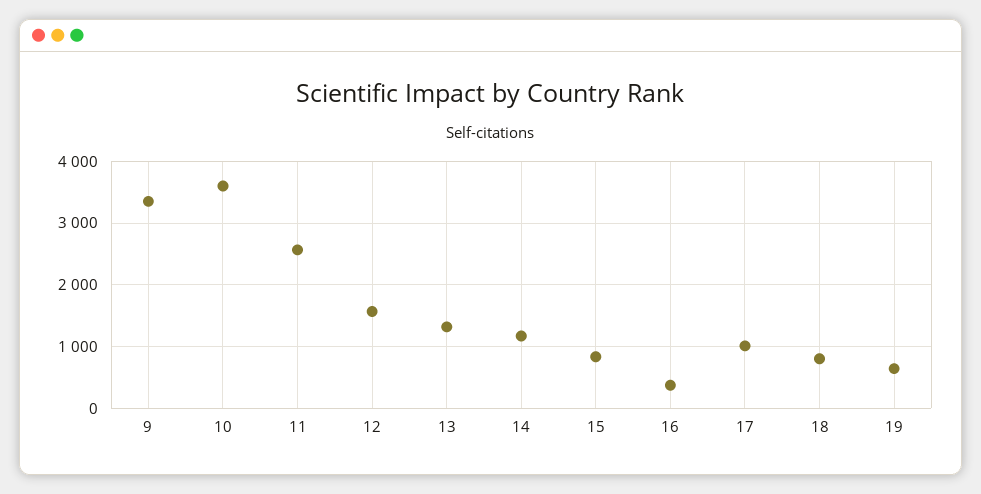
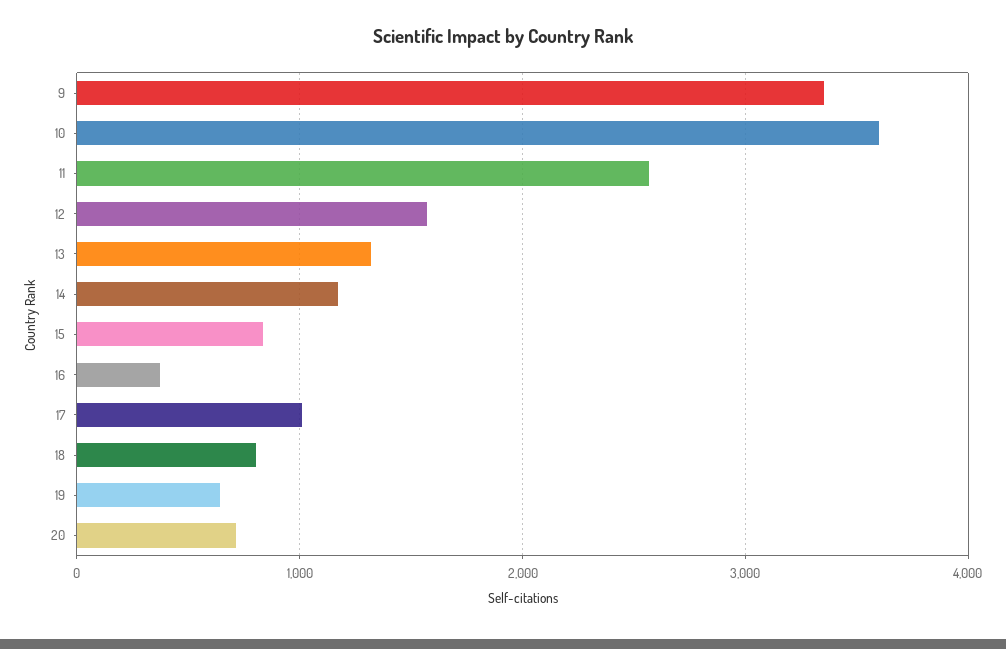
  {
    "9": 3400,
    "10": 3600,
    "11": 2600,
    "12": 1600,
    "13": 1300,
    "14": 1200,
    "15": 800,
    "16": 400,
    "17": 1000,
    "18": 800,
-   "19": 600
+   "19": 600,
+   "20": 700
  }

